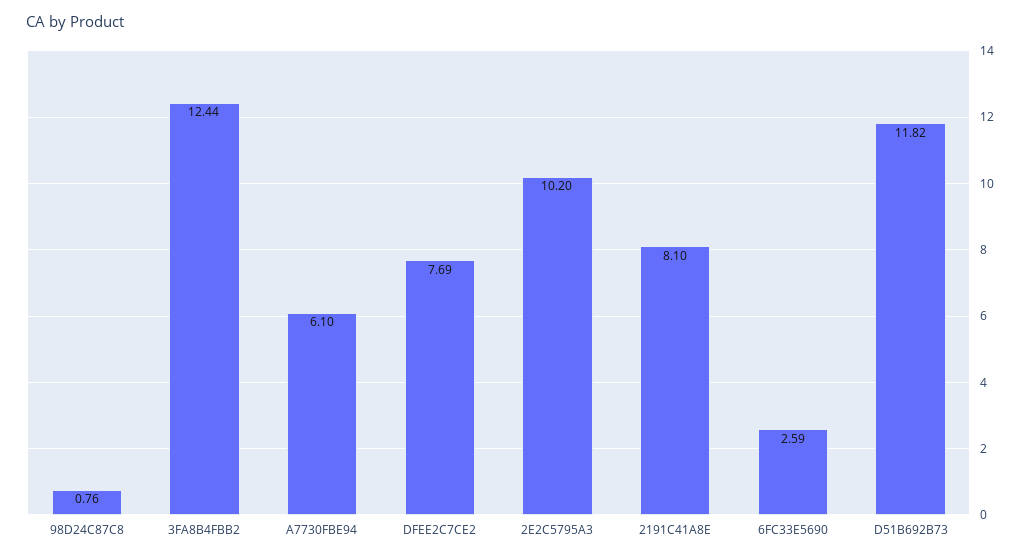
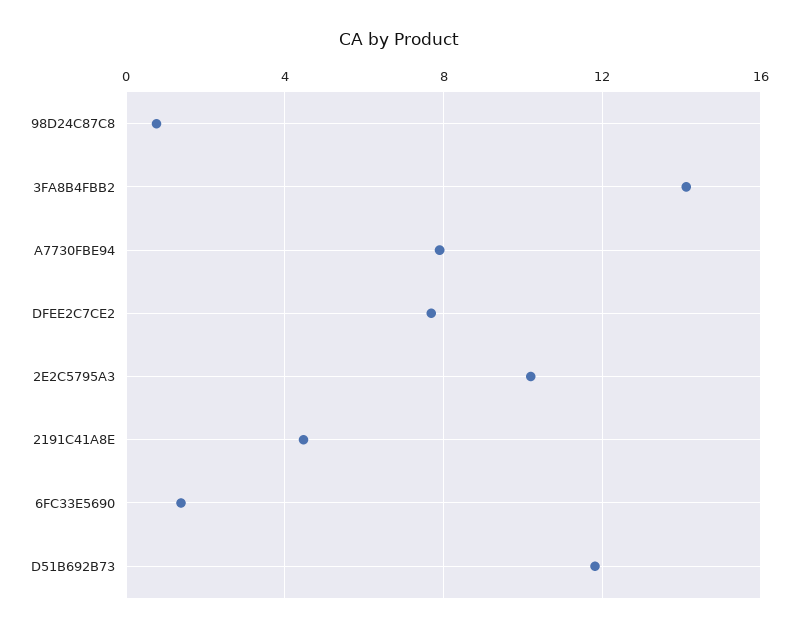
  {
    "98D24C87C8": 0.76,
-   "3FA8B4FBB2": 12.44,
+   "3FA8B4FBB2": 14,
-   "A7730FBE94": 6.1,
+   "A7730FBE94": 8,
    "DFEE2C7CE2": 7.69,
    "2E2C5795A3": 10.2,
-   "2191C41A8E": 8.1,
+   "2191C41A8E": 4.5,
-   "6FC33E5690": 2.59,
+   "6FC33E5690": 1.5,
    "D51B692B73": 11.82
  }

